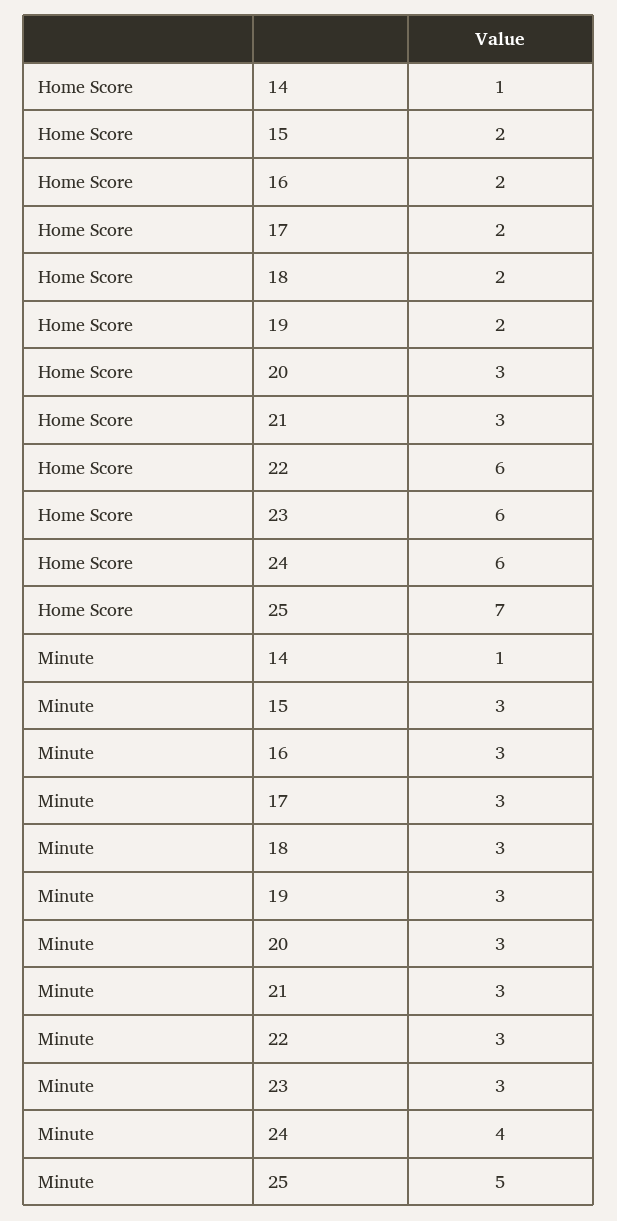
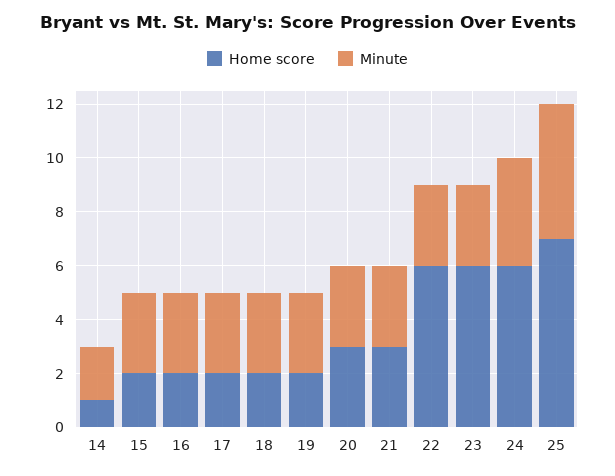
  {
    "Home Score": {
      "14": 1,
      "15": 2,
      "16": 2,
      "17": 2,
      "18": 2,
      "19": 2,
      "20": 3,
      "21": 3,
      "22": 6,
      "23": 6,
      "24": 6,
      "25": 7
    },
    "Minute": {
-     "14": 1,
+     "14": 2,
      "15": 3,
      "16": 3,
      "17": 3,
      "18": 3,
      "19": 3,
      "20": 3,
      "21": 3,
      "22": 3,
      "23": 3,
      "24": 4,
      "25": 5
    }
  }

